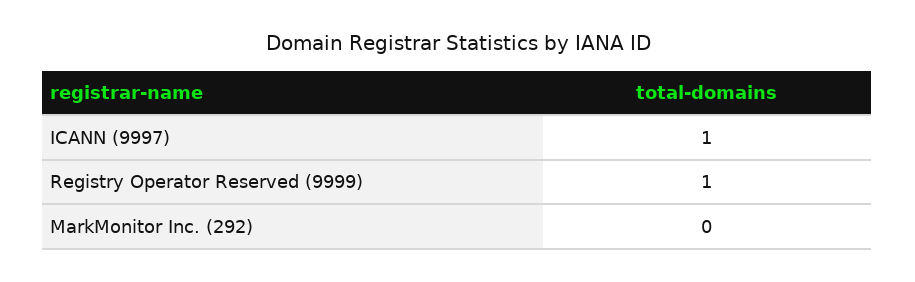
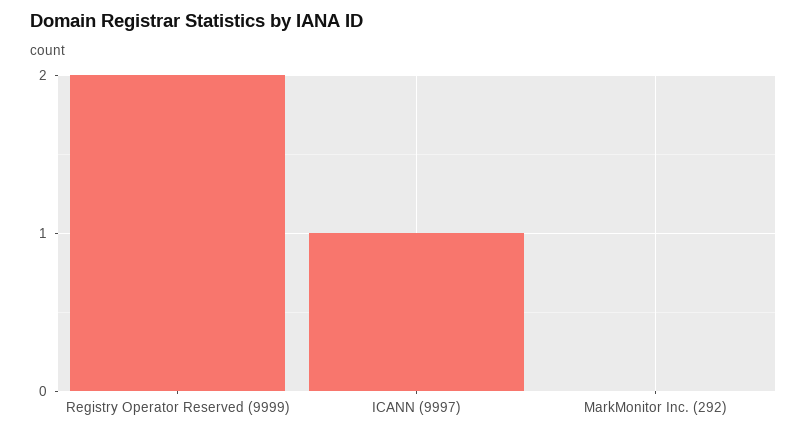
  {
    "ICANN (9997)": 1,
-   "Registry Operator Reserved (9999)": 1,
+   "Registry Operator Reserved (9999)": 2,
    "MarkMonitor Inc. (292)": 0
  }

